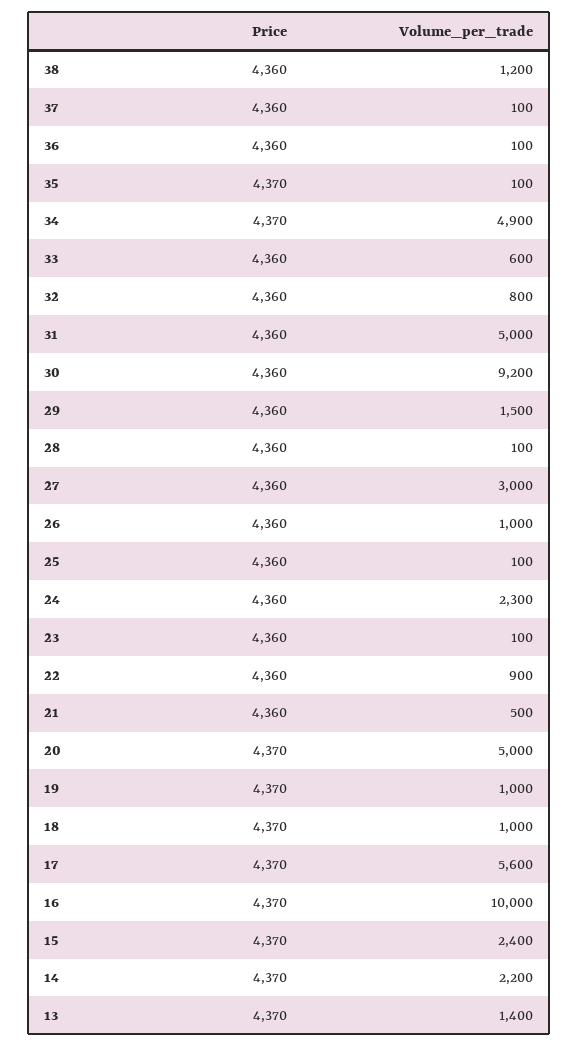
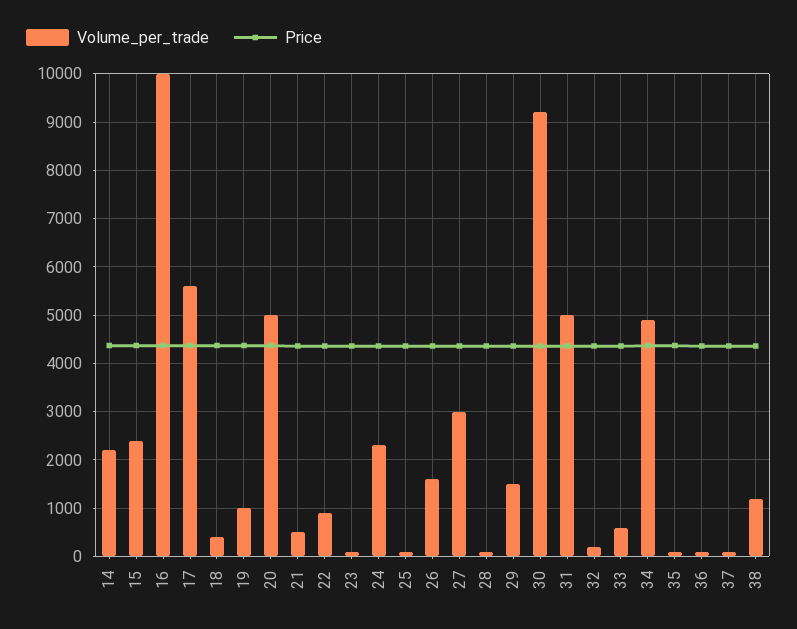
  {
    "Price": {
      "38": 4360,
      "37": 4360,
      "36": 4360,
      "35": 4370,
      "34": 4370,
      "33": 4360,
      "32": 4360,
      "31": 4360,
      "30": 4360,
      "29": 4360,
      "28": 4360,
      "27": 4360,
      "26": 4360,
      "25": 4360,
      "24": 4360,
      "23": 4360,
      "22": 4360,
      "21": 4360,
      "20": 4370,
      "19": 4370,
      "18": 4370,
      "17": 4370,
      "16": 4370,
      "15": 4370,
-     "14": 4370,
+     "14": 4370
-     "13": 4370
    },
    "Volume_per_trade": {
      "38": 1200,
      "37": 100,
      "36": 100,
      "35": 100,
      "34": 4900,
      "33": 600,
-     "32": 800,
+     "32": 200,
      "31": 5000,
      "30": 9200,
      "29": 1500,
      "28": 100,
      "27": 3000,
-     "26": 1000,
+     "26": 1600,
      "25": 100,
      "24": 2300,
      "23": 100,
      "22": 900,
      "21": 500,
      "20": 5000,
      "19": 1000,
-     "18": 1000,
+     "18": 400,
      "17": 5600,
      "16": 10000,
      "15": 2400,
-     "14": 2200,
+     "14": 2200
-     "13": 1400
    }
  }

